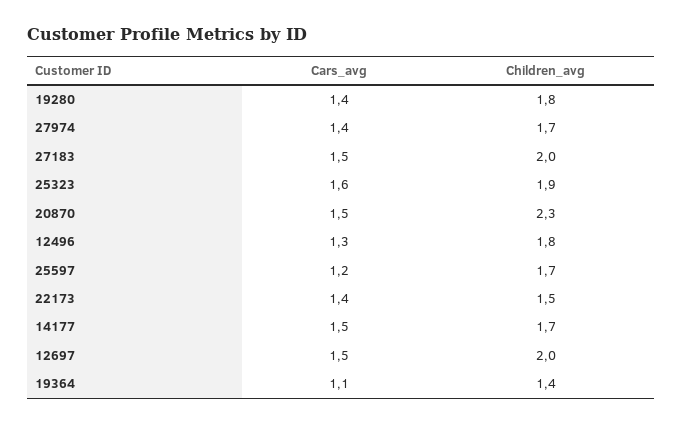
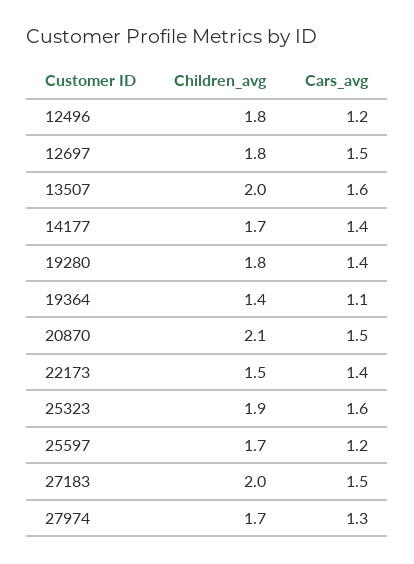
  {
    "Cars_avg": {
      "19280": 1.4,
-     "27974": 1.4,
+     "27974": 1.3,
      "27183": 1.5,
      "25323": 1.6,
      "20870": 1.5,
-     "12496": 1.3,
+     "12496": 1.2,
      "25597": 1.2,
      "22173": 1.4,
-     "14177": 1.5,
+     "14177": 1.4,
      "12697": 1.5,
-     "19364": 1.1
+     "19364": 1.1,
+     "13507": 1.6
    },
    "Children_avg": {
      "19280": 1.8,
      "27974": 1.7,
      "27183": 2,
      "25323": 1.9,
-     "20870": 2.3,
+     "20870": 2.1,
      "12496": 1.8,
      "25597": 1.7,
      "22173": 1.5,
      "14177": 1.7,
-     "12697": 2,
+     "12697": 1.8,
-     "19364": 1.4
+     "19364": 1.4,
+     "13507": 2
    }
  }

